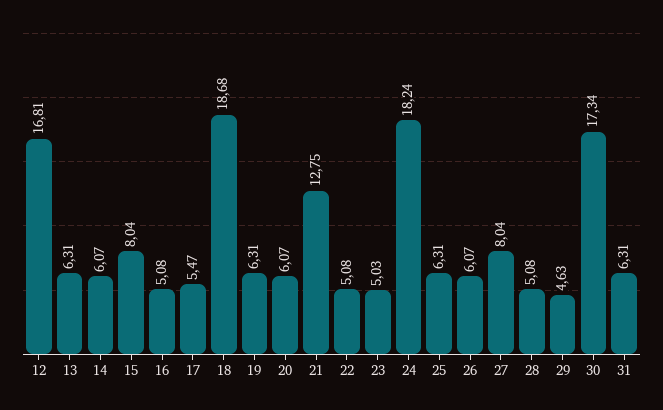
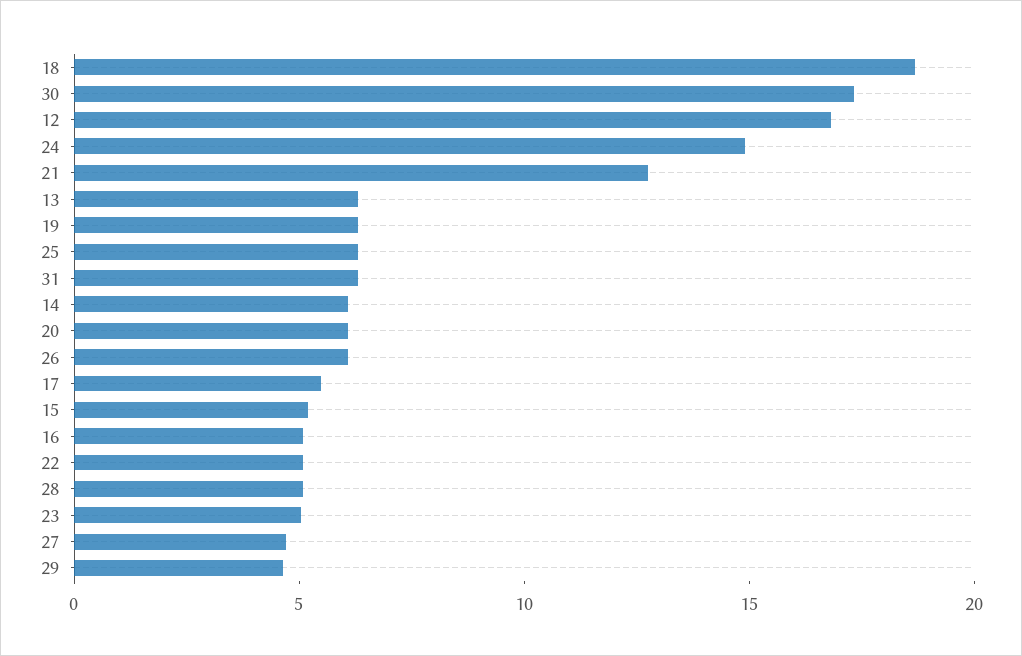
  {
    "12": 16.81,
    "13": 6.31,
    "14": 6.07,
-   "15": 8.04,
+   "15": 5,
    "16": 5.08,
    "17": 5.47,
    "18": 18.68,
    "19": 6.31,
    "20": 6.07,
    "21": 12.75,
    "22": 5.08,
    "23": 5.03,
-   "24": 18.24,
+   "24": 15,
    "25": 6.31,
    "26": 6.07,
-   "27": 8.04,
+   "27": 5,
    "28": 5.08,
    "29": 4.63,
    "30": 17.34,
    "31": 6.31
  }

